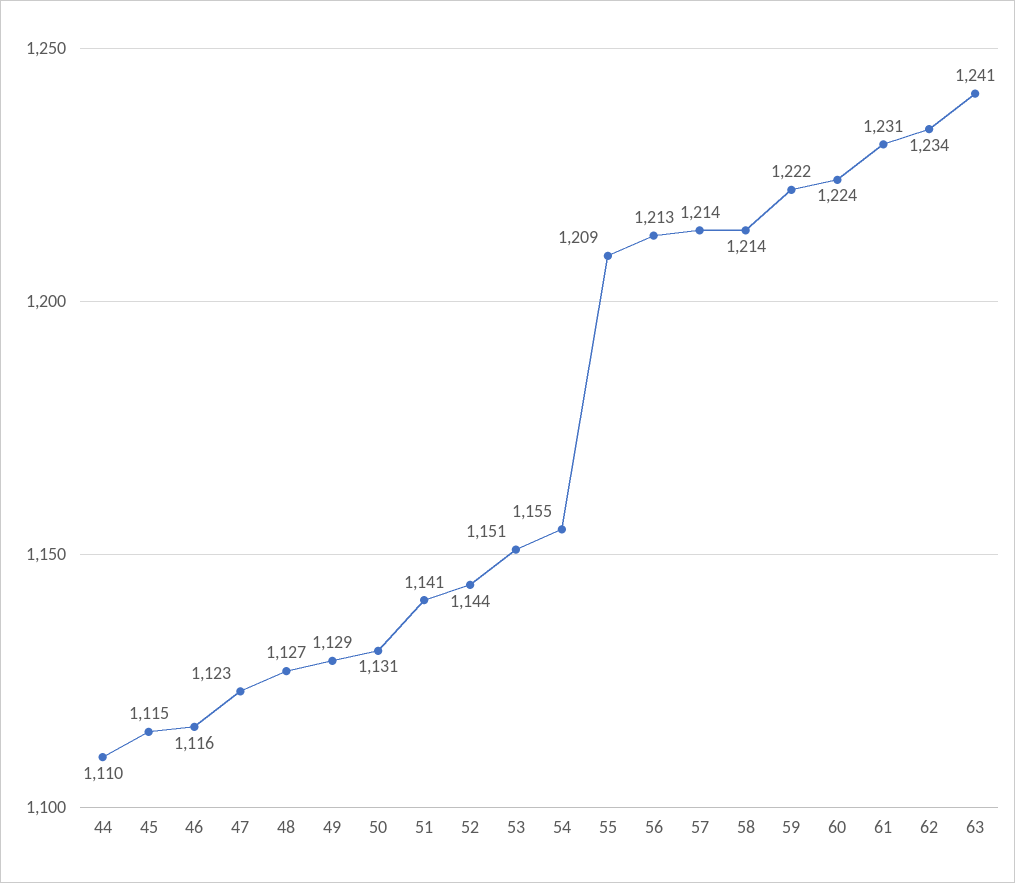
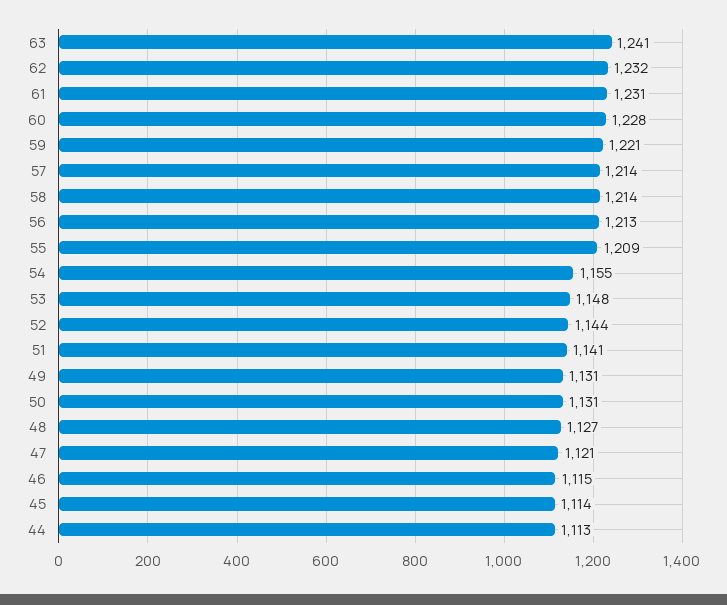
  {
-   "44": 1110,
+   "44": 1113,
-   "45": 1115,
+   "45": 1114,
-   "46": 1116,
+   "46": 1115,
-   "47": 1123,
+   "47": 1121,
    "48": 1127,
-   "49": 1129,
+   "49": 1131,
    "50": 1131,
    "51": 1141,
    "52": 1144,
-   "53": 1151,
+   "53": 1148,
    "54": 1155,
    "55": 1209,
    "56": 1213,
    "57": 1214,
    "58": 1214,
-   "59": 1222,
+   "59": 1221,
-   "60": 1224,
+   "60": 1228,
    "61": 1231,
-   "62": 1234,
+   "62": 1232,
    "63": 1241
  }

